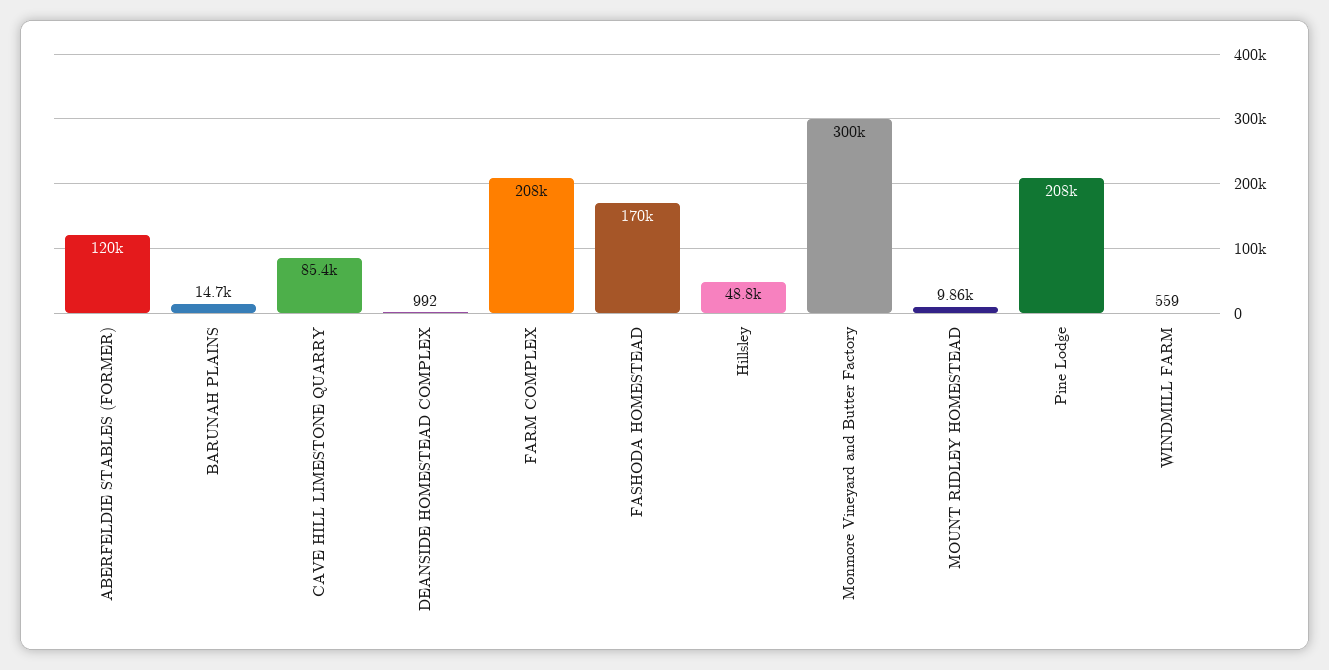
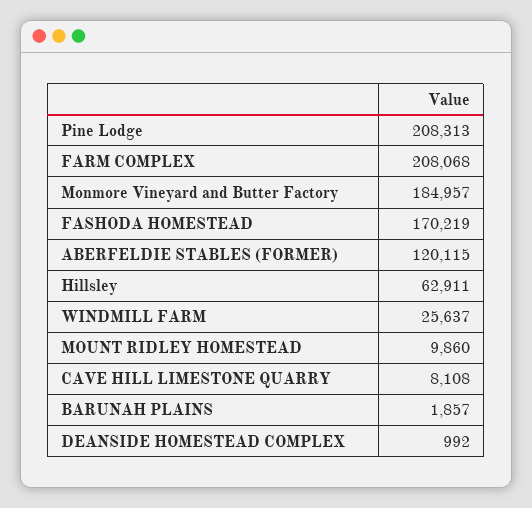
  {
    "ABERFELDIE STABLES (FORMER)": 120115,
-   "BARUNAH PLAINS": 14700,
+   "BARUNAH PLAINS": 1857,
-   "CAVE HILL LIMESTONE QUARRY": 85400,
+   "CAVE HILL LIMESTONE QUARRY": 8108,
    "DEANSIDE HOMESTEAD COMPLEX": 992,
    "FARM COMPLEX": 208068,
    "FASHODA HOMESTEAD": 170219,
-   "Hillsley": 48800,
+   "Hillsley": 62911,
-   "Monmore Vineyard and Butter Factory": 300000,
+   "Monmore Vineyard and Butter Factory": 184957,
    "MOUNT RIDLEY HOMESTEAD": 9860,
    "Pine Lodge": 208313,
-   "WINDMILL FARM": 559
+   "WINDMILL FARM": 25637
  }

